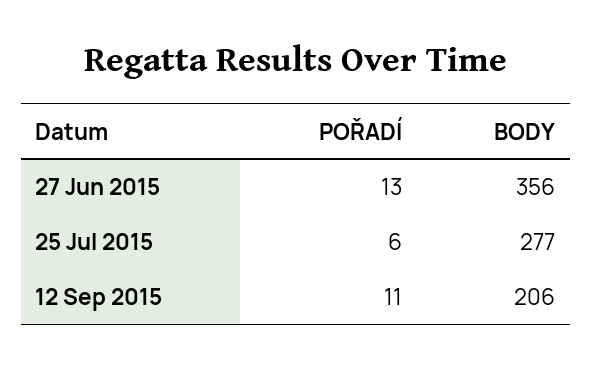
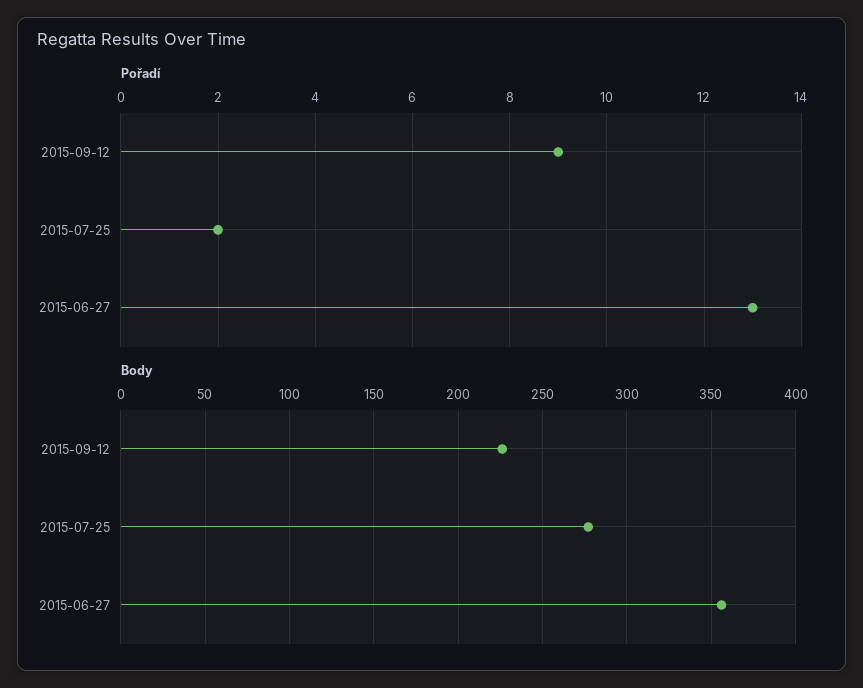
  {
    "POŘADÍ": {
      "27 Jun 2015": 13,
-     "25 Jul 2015": 6,
+     "25 Jul 2015": 2,
-     "12 Sep 2015": 11
+     "12 Sep 2015": 9
    },
    "BODY": {
      "27 Jun 2015": 356,
      "25 Jul 2015": 277,
-     "12 Sep 2015": 206
+     "12 Sep 2015": 225
    }
  }

